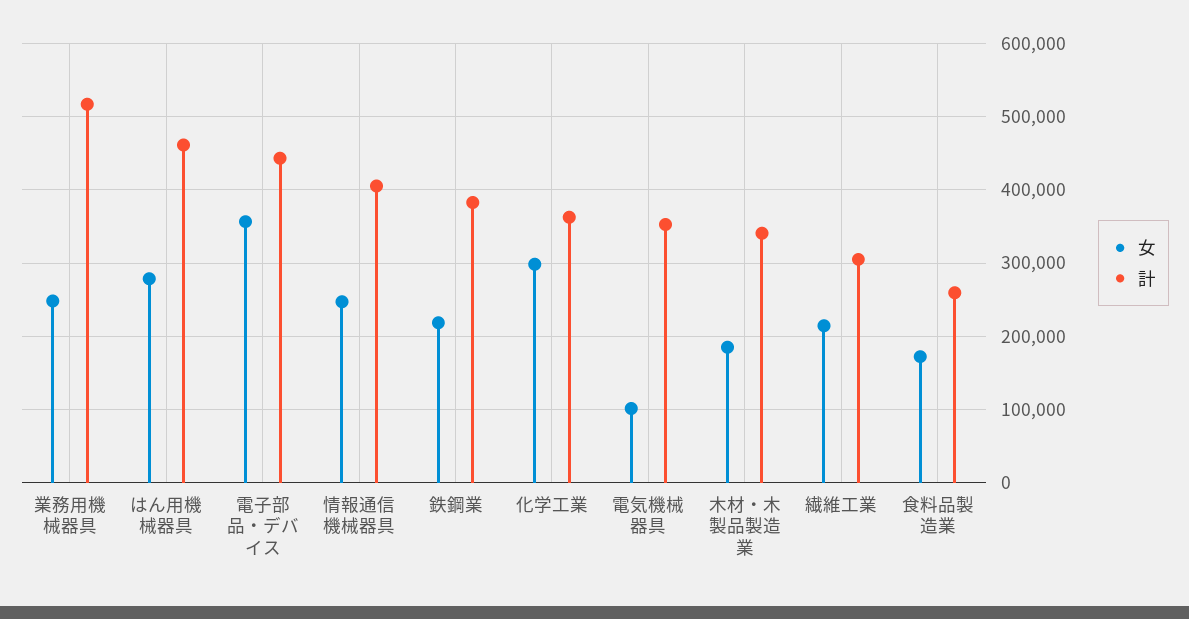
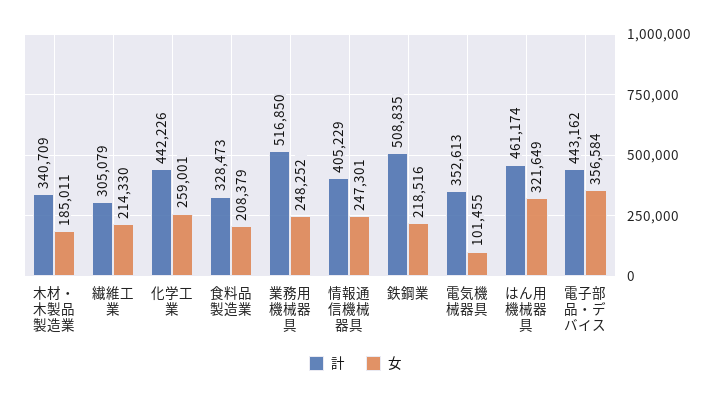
  {
    "女": {
      "業務用機械器具": 248252,
-     "はん用機械器具": 280000,
+     "はん用機械器具": 321649,
      "電子部品・デバイス": 356584,
      "情報通信機械器具": 247301,
      "鉄鋼業": 218516,
-     "化学工業": 300000,
+     "化学工業": 259001,
      "電気機械器具": 101455,
      "木材・木製品製造業": 185011,
      "繊維工業": 214330,
-     "食料品製造業": 170000
+     "食料品製造業": 208379
    },
    "計": {
      "業務用機械器具": 516850,
      "はん用機械器具": 461174,
      "電子部品・デバイス": 443162,
      "情報通信機械器具": 405229,
-     "鉄鋼業": 380000,
+     "鉄鋼業": 508835,
-     "化学工業": 360000,
+     "化学工業": 442226,
      "電気機械器具": 352613,
      "木材・木製品製造業": 340709,
      "繊維工業": 305079,
-     "食料品製造業": 260000
+     "食料品製造業": 328473
    }
  }

